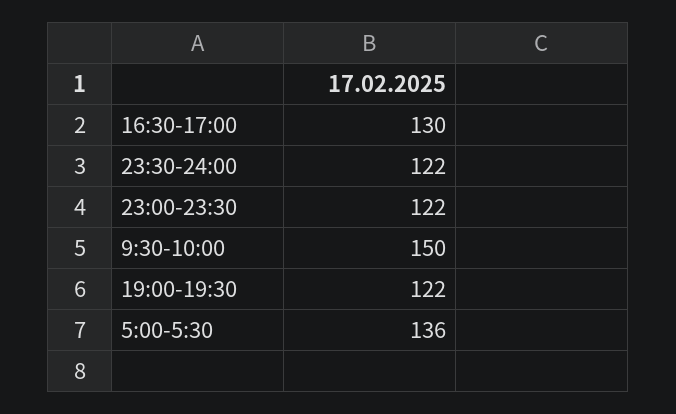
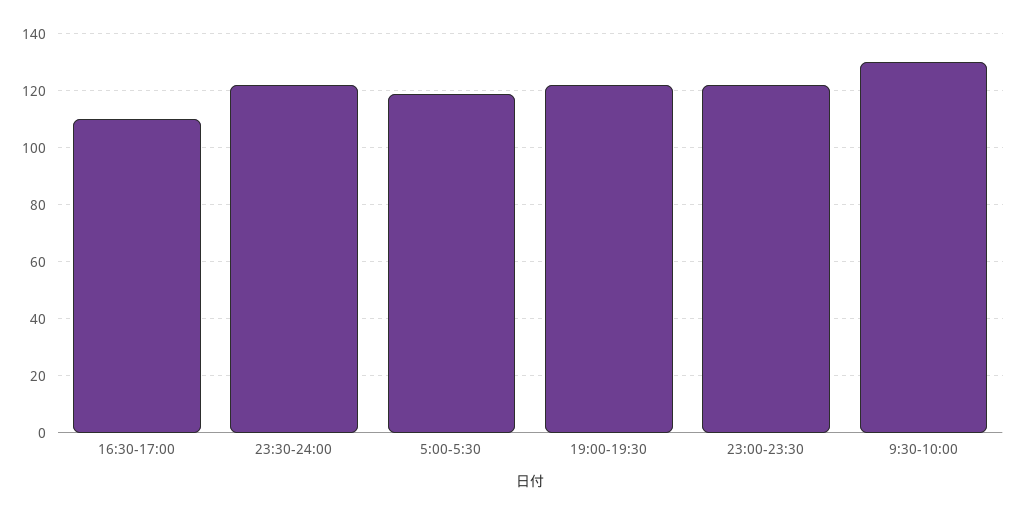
  {
-   "16:30-17:00": 130,
+   "16:30-17:00": 110,
    "23:30-24:00": 122,
    "23:00-23:30": 122,
-   "9:30-10:00": 150,
+   "9:30-10:00": 130,
    "19:00-19:30": 122,
-   "5:00-5:30": 136
+   "5:00-5:30": 120
  }

